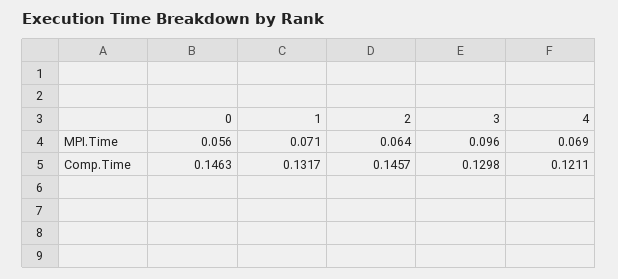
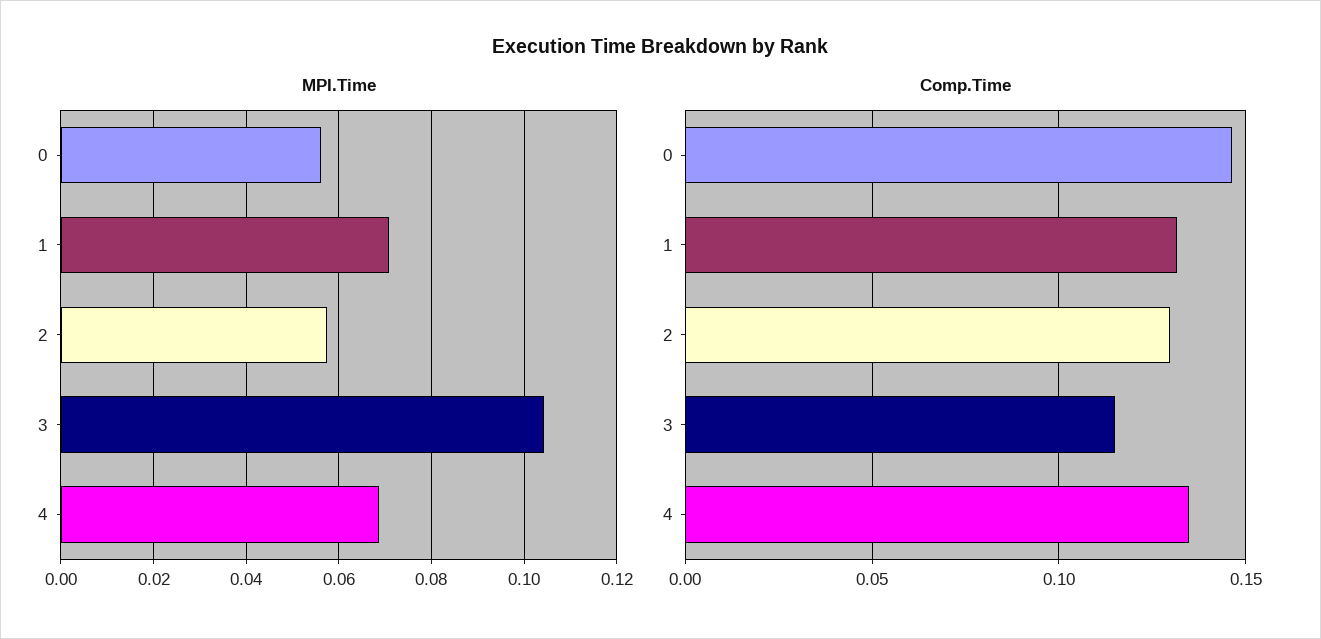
  {
    "MPI.Time": {
      "0": 0.056,
      "1": 0.071,
-     "2": 0.064,
+     "2": 0.058,
-     "3": 0.096,
+     "3": 0.104,
      "4": 0.069
    },
    "Comp.Time": {
      "0": 0.1463,
      "1": 0.1317,
-     "2": 0.1457,
+     "2": 0.13,
-     "3": 0.1298,
+     "3": 0.115,
-     "4": 0.1211
+     "4": 0.135
    }
  }

